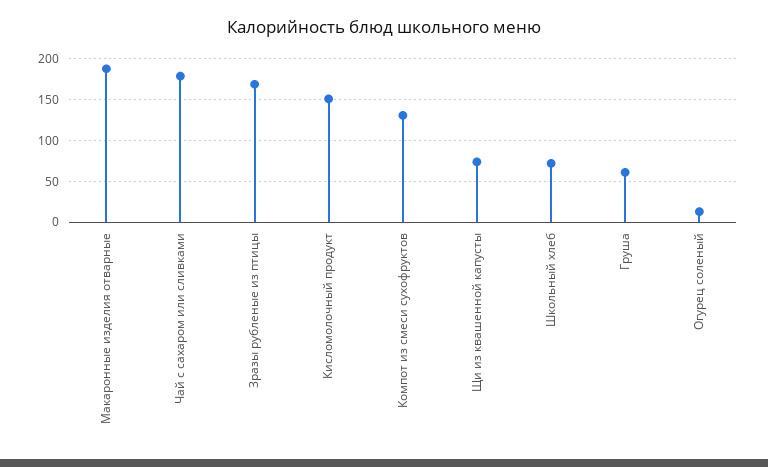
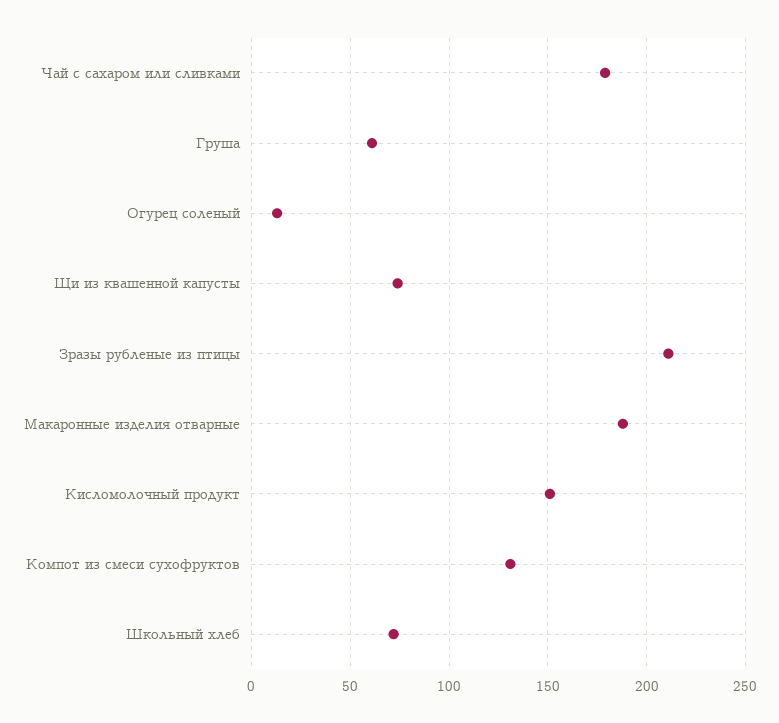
  {
    "Макаронные изделия отварные": 190,
    "Чай с сахаром или сливками": 180,
-   "Зразы рубленые из птицы": 170,
+   "Зразы рубленые из птицы": 210,
    "Кисломолочный продукт": 150,
    "Компот из смеси сухофруктов": 130,
    "Щи из квашенной капусты": 75,
    "Школьный хлеб": 70,
    "Груша": 60,
    "Огурец соленый": 15
  }

